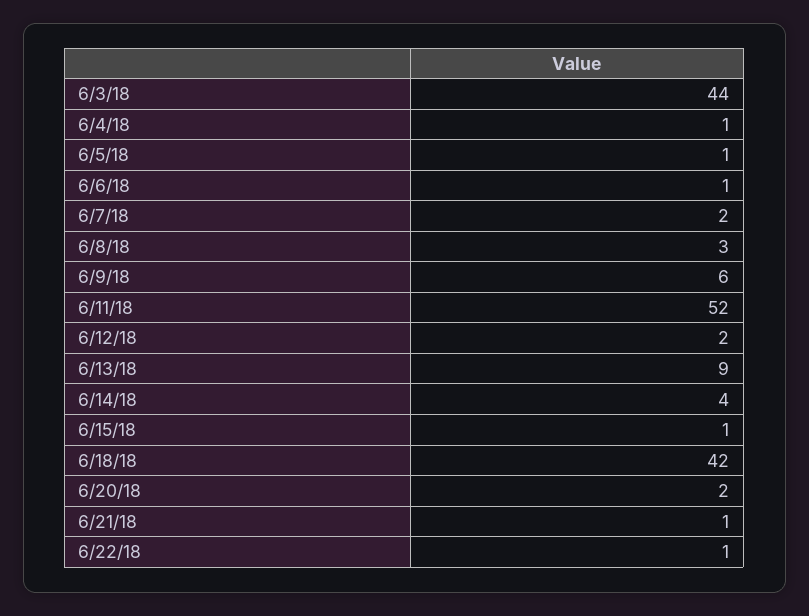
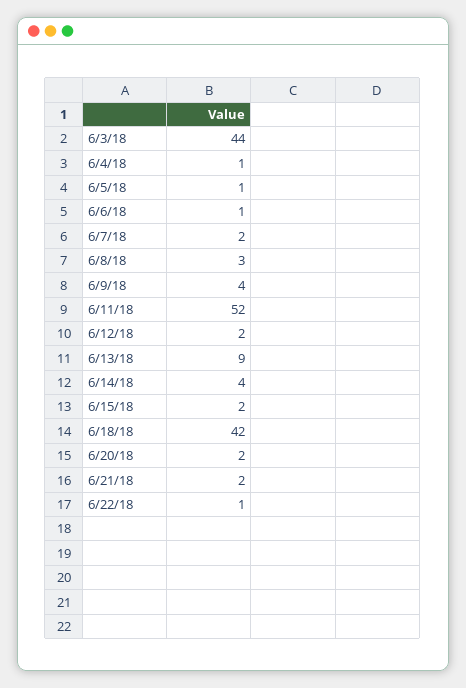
  {
    "6/3/18": 44,
    "6/4/18": 1,
    "6/5/18": 1,
    "6/6/18": 1,
    "6/7/18": 2,
    "6/8/18": 3,
-   "6/9/18": 6,
+   "6/9/18": 4,
    "6/11/18": 52,
    "6/12/18": 2,
    "6/13/18": 9,
    "6/14/18": 4,
-   "6/15/18": 1,
+   "6/15/18": 2,
    "6/18/18": 42,
    "6/20/18": 2,
-   "6/21/18": 1,
+   "6/21/18": 2,
    "6/22/18": 1
  }

